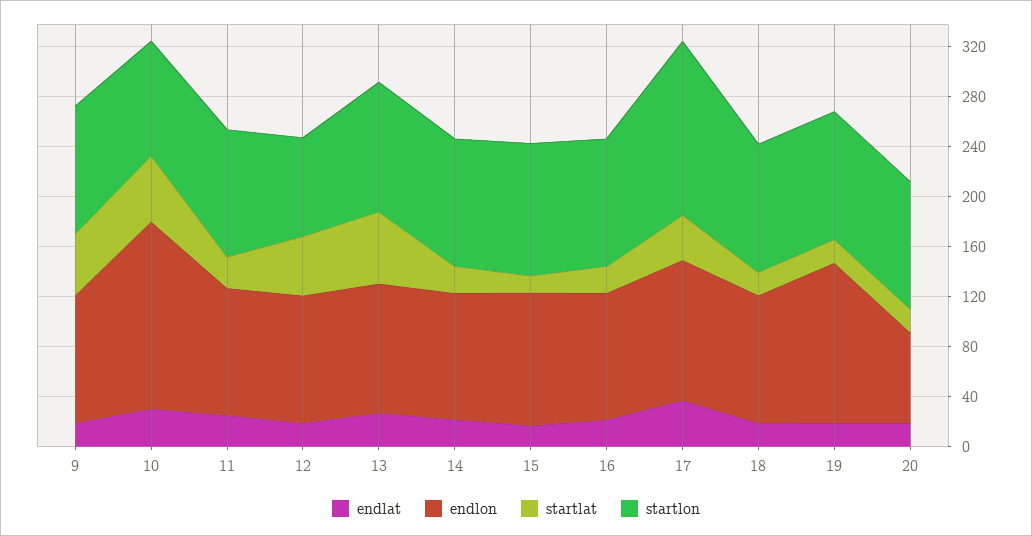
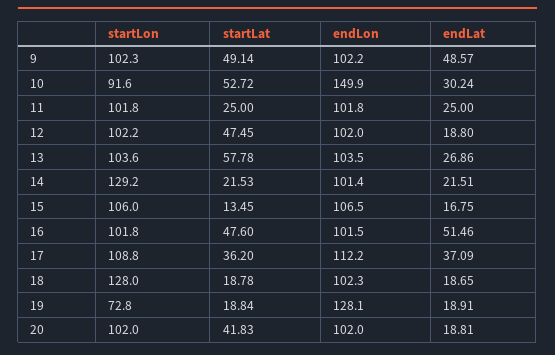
  {
    "endlat": {
-     "9": 20,
+     "9": 48.57,
      "10": 30.24,
      "11": 25,
      "12": 18.8,
      "13": 26.86,
      "14": 21.51,
      "15": 16.75,
-     "16": 20,
+     "16": 51.46,
      "17": 37.09,
      "18": 18.65,
      "19": 18.91,
      "20": 18.81
    },
    "endlon": {
      "9": 102.2,
      "10": 149.9,
      "11": 101.8,
      "12": 102,
      "13": 103.5,
      "14": 101.4,
      "15": 106.5,
      "16": 101.5,
      "17": 112.2,
      "18": 102.3,
      "19": 128.1,
-     "20": 70
+     "20": 102
    },
    "startlat": {
      "9": 49.14,
      "10": 52.72,
      "11": 25,
      "12": 47.45,
      "13": 57.78,
      "14": 21.53,
      "15": 13.45,
-     "16": 20,
+     "16": 47.6,
      "17": 36.2,
      "18": 18.78,
      "19": 18.84,
-     "20": 20
+     "20": 41.83
    },
    "startlon": {
      "9": 102.3,
      "10": 91.6,
      "11": 101.8,
-     "12": 80,
+     "12": 102.2,
      "13": 103.6,
-     "14": 100,
+     "14": 129.2,
      "15": 106,
      "16": 101.8,
-     "17": 140,
+     "17": 108.8,
-     "18": 100,
+     "18": 128,
-     "19": 100,
+     "19": 72.8,
      "20": 102
    }
  }

